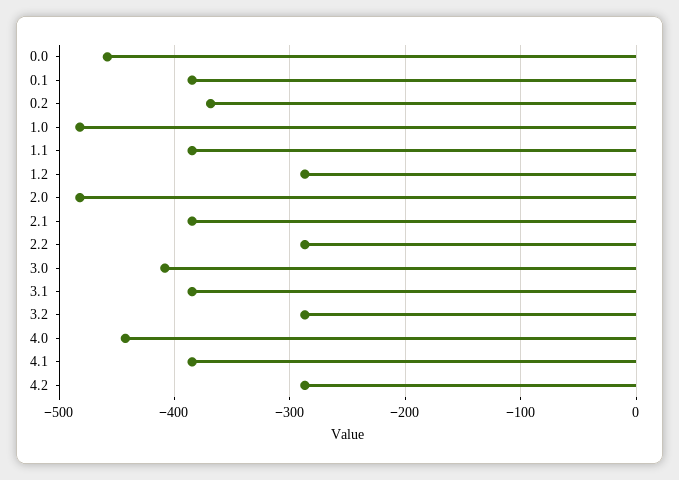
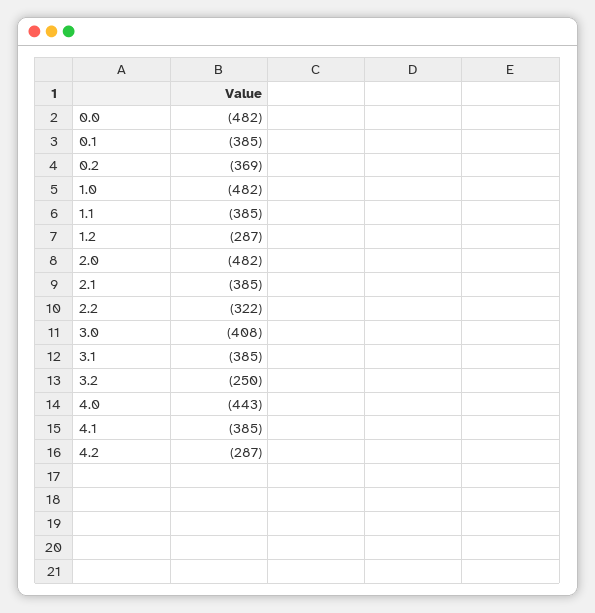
  {
-   "0.0": -460,
+   "0.0": -482,
    "0.1": -385,
    "0.2": -369,
    "1.0": -482,
    "1.1": -385,
    "1.2": -287,
    "2.0": -482,
    "2.1": -385,
-   "2.2": -290,
+   "2.2": -322,
    "3.0": -408,
    "3.1": -385,
-   "3.2": -290,
+   "3.2": -250,
    "4.0": -443,
    "4.1": -385,
    "4.2": -287
  }

